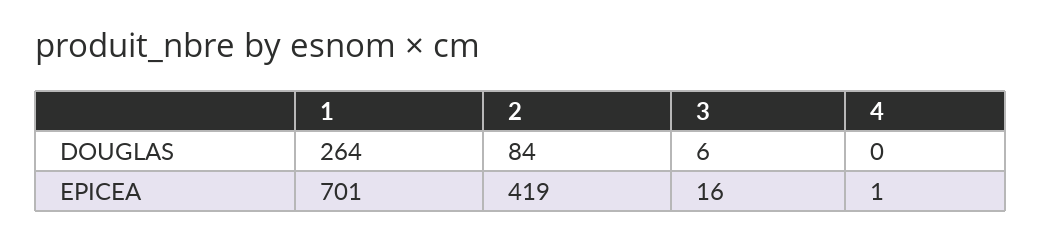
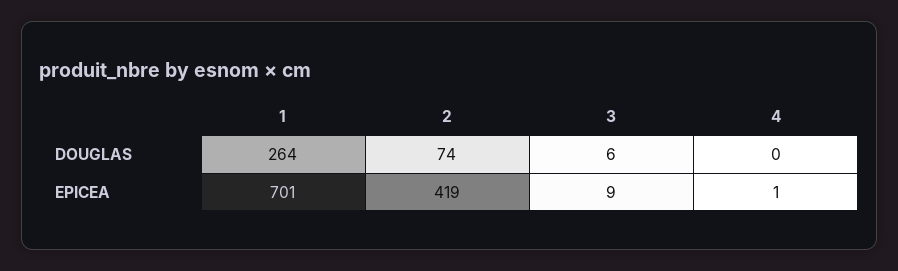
  {
    "1": {
      "DOUGLAS": 264,
      "EPICEA": 701
    },
    "2": {
-     "DOUGLAS": 84,
+     "DOUGLAS": 74,
      "EPICEA": 419
    },
    "3": {
      "DOUGLAS": 6,
-     "EPICEA": 16
+     "EPICEA": 9
    },
    "4": {
      "DOUGLAS": 0,
      "EPICEA": 1
    }
  }

